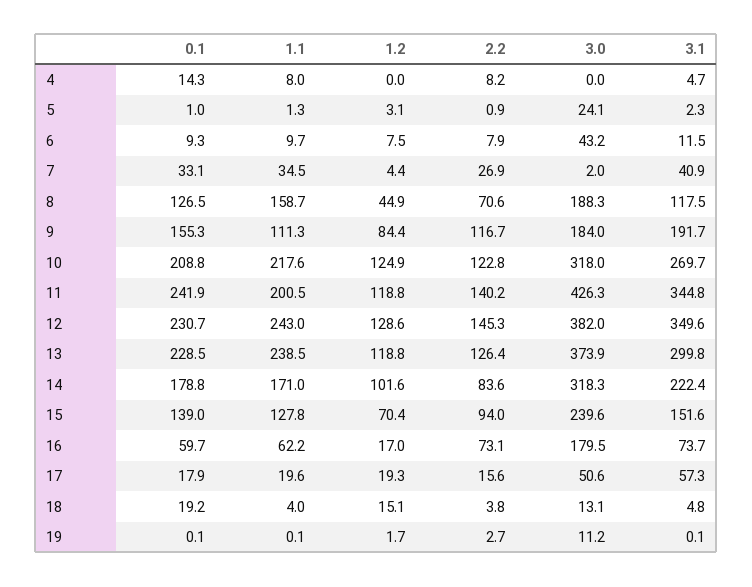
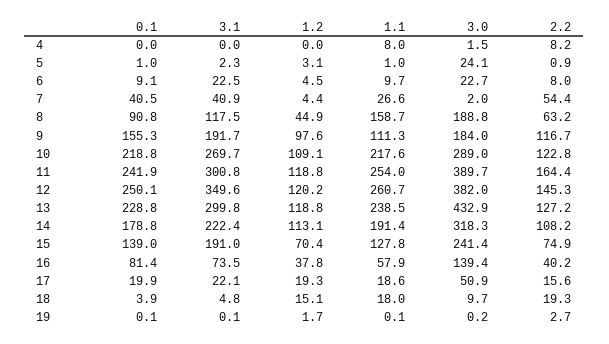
  {
    "0.1": {
-     "4": 14.3,
+     "4": 0,
      "5": 1,
-     "6": 9.3,
+     "6": 9.1,
-     "7": 33.1,
+     "7": 40.5,
-     "8": 126.5,
+     "8": 90.8,
      "9": 155.3,
-     "10": 208.8,
+     "10": 218.8,
      "11": 241.9,
-     "12": 230.7,
+     "12": 250.1,
-     "13": 228.5,
+     "13": 228.8,
      "14": 178.8,
      "15": 139,
-     "16": 59.7,
+     "16": 81.4,
-     "17": 17.9,
+     "17": 19.9,
-     "18": 19.2,
+     "18": 3.9,
      "19": 0.1
    },
    "1.1": {
      "4": 8,
-     "5": 1.3,
+     "5": 1,
      "6": 9.7,
-     "7": 34.5,
+     "7": 26.6,
      "8": 158.7,
      "9": 111.3,
      "10": 217.6,
-     "11": 200.5,
+     "11": 254,
-     "12": 243,
+     "12": 260.7,
      "13": 238.5,
-     "14": 171,
+     "14": 191.4,
      "15": 127.8,
-     "16": 62.2,
+     "16": 57.9,
-     "17": 19.6,
+     "17": 18.6,
-     "18": 4,
+     "18": 18,
      "19": 0.1
    },
    "1.2": {
      "4": 0,
      "5": 3.1,
-     "6": 7.5,
+     "6": 4.5,
      "7": 4.4,
      "8": 44.9,
-     "9": 84.4,
+     "9": 97.6,
-     "10": 124.9,
+     "10": 109.1,
      "11": 118.8,
-     "12": 128.6,
+     "12": 120.2,
      "13": 118.8,
-     "14": 101.6,
+     "14": 113.1,
      "15": 70.4,
-     "16": 17,
+     "16": 37.8,
      "17": 19.3,
      "18": 15.1,
      "19": 1.7
    },
    "2.2": {
      "4": 8.2,
      "5": 0.9,
-     "6": 7.9,
+     "6": 8,
-     "7": 26.9,
+     "7": 54.4,
-     "8": 70.6,
+     "8": 63.2,
      "9": 116.7,
      "10": 122.8,
-     "11": 140.2,
+     "11": 164.4,
      "12": 145.3,
-     "13": 126.4,
+     "13": 127.2,
-     "14": 83.6,
+     "14": 108.2,
-     "15": 94,
+     "15": 74.9,
-     "16": 73.1,
+     "16": 40.2,
      "17": 15.6,
-     "18": 3.8,
+     "18": 19.3,
      "19": 2.7
    },
    "3.0": {
-     "4": 0,
+     "4": 1.5,
      "5": 24.1,
-     "6": 43.2,
+     "6": 22.7,
      "7": 2,
-     "8": 188.3,
+     "8": 188.8,
      "9": 184,
-     "10": 318,
+     "10": 289,
-     "11": 426.3,
+     "11": 389.7,
      "12": 382,
-     "13": 373.9,
+     "13": 432.9,
      "14": 318.3,
-     "15": 239.6,
+     "15": 241.4,
-     "16": 179.5,
+     "16": 139.4,
-     "17": 50.6,
+     "17": 50.9,
-     "18": 13.1,
+     "18": 9.7,
-     "19": 11.2
+     "19": 0.2
    },
    "3.1": {
-     "4": 4.7,
+     "4": 0,
      "5": 2.3,
-     "6": 11.5,
+     "6": 22.5,
      "7": 40.9,
      "8": 117.5,
      "9": 191.7,
      "10": 269.7,
-     "11": 344.8,
+     "11": 300.8,
      "12": 349.6,
      "13": 299.8,
      "14": 222.4,
-     "15": 151.6,
+     "15": 191,
-     "16": 73.7,
+     "16": 73.5,
-     "17": 57.3,
+     "17": 22.1,
      "18": 4.8,
      "19": 0.1
    }
  }

